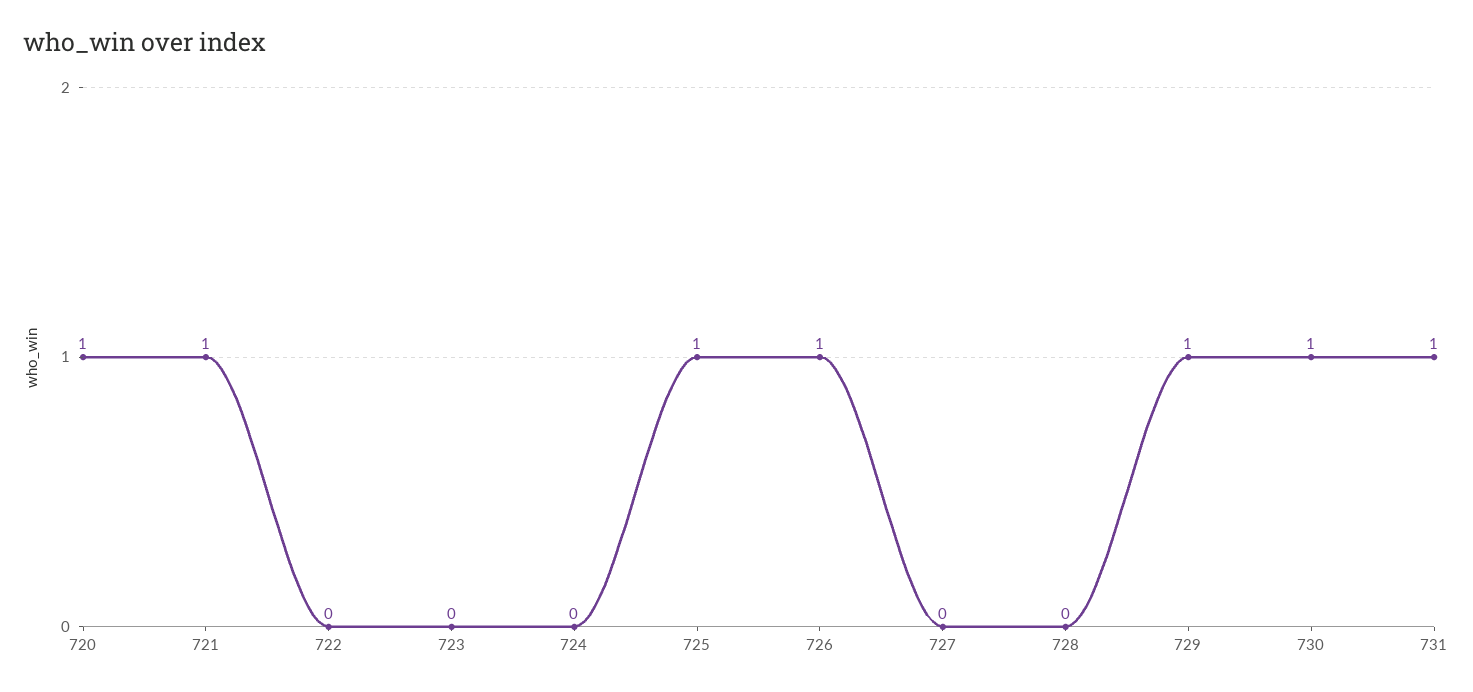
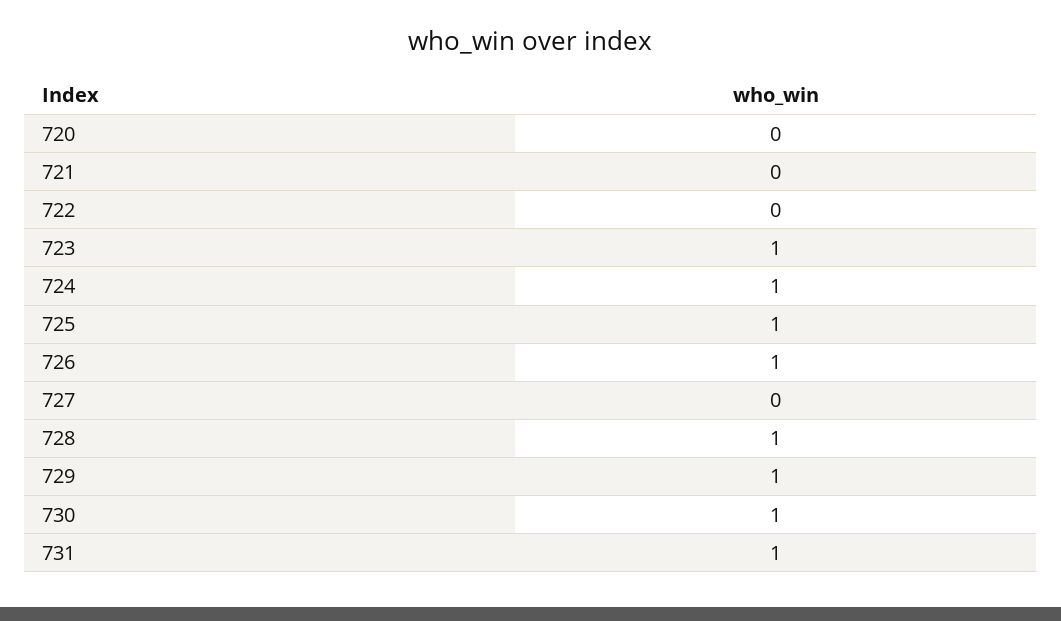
  {
-   "720": 1,
+   "720": 0,
-   "721": 1,
+   "721": 0,
    "722": 0,
-   "723": 0,
+   "723": 1,
-   "724": 0,
+   "724": 1,
    "725": 1,
    "726": 1,
    "727": 0,
-   "728": 0,
+   "728": 1,
    "729": 1,
    "730": 1,
    "731": 1
  }

